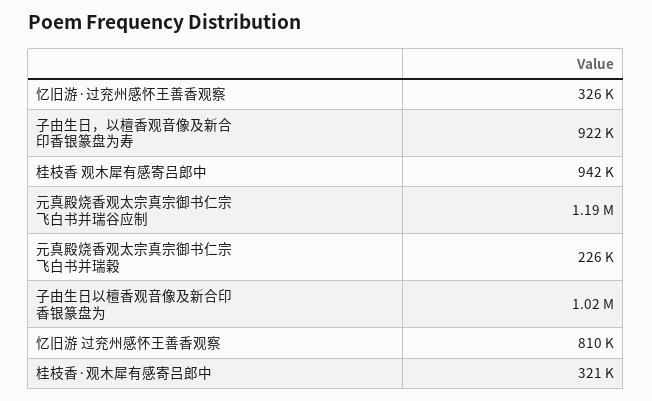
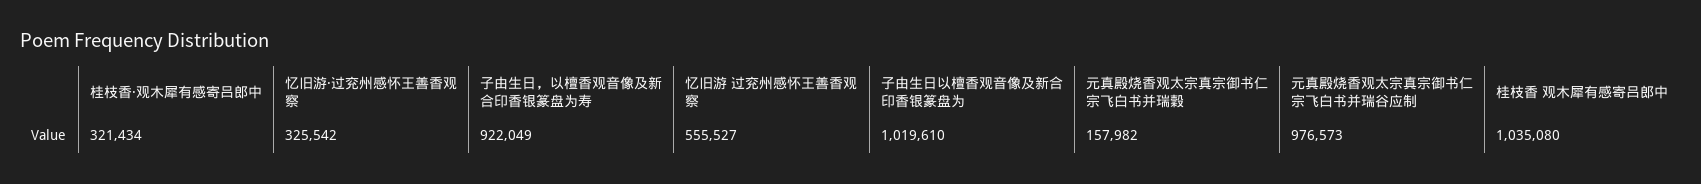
  {
    "忆旧游·过兖州感怀王善香观察": 325542,
    "子由生日，以檀香观音像及新合印香银篆盘为寿": 922049,
-   "桂枝香 观木犀有感寄吕郎中": 942000,
+   "桂枝香 观木犀有感寄吕郎中": 1035080,
-   "元真殿烧香观太宗真宗御书仁宗飞白书并瑞谷应制": 1190000,
+   "元真殿烧香观太宗真宗御书仁宗飞白书并瑞谷应制": 976573,
-   "元真殿烧香观太宗真宗御书仁宗飞白书并瑞穀": 226000,
+   "元真殿烧香观太宗真宗御书仁宗飞白书并瑞穀": 157982,
    "子由生日以檀香观音像及新合印香银篆盘为": 1019610,
-   "忆旧游 过兖州感怀王善香观察": 810000,
+   "忆旧游 过兖州感怀王善香观察": 555527,
    "桂枝香·观木犀有感寄吕郎中": 321434
  }

